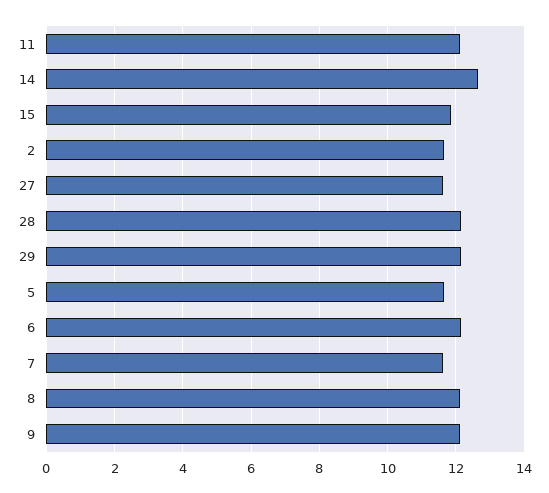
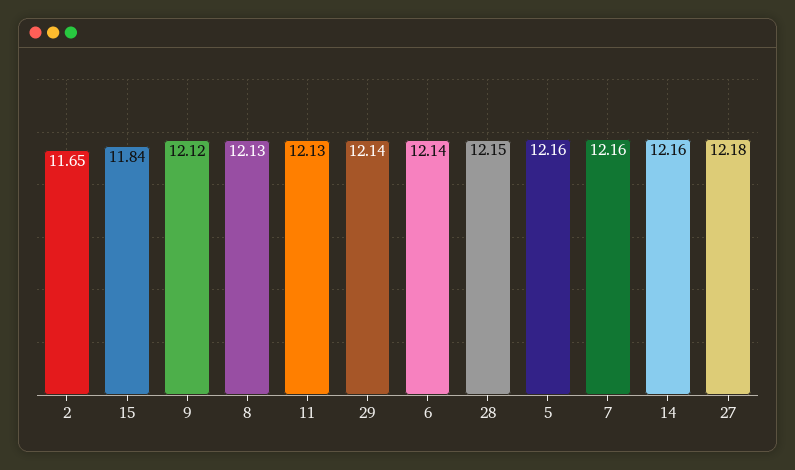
  {
    "11": 12.13,
-   "14": 12.6,
+   "14": 12.16,
    "15": 11.84,
    "2": 11.65,
-   "27": 11.6,
+   "27": 12.18,
    "28": 12.15,
    "29": 12.14,
-   "5": 11.6,
+   "5": 12.16,
    "6": 12.14,
-   "7": 11.6,
+   "7": 12.16,
    "8": 12.13,
    "9": 12.12
  }

